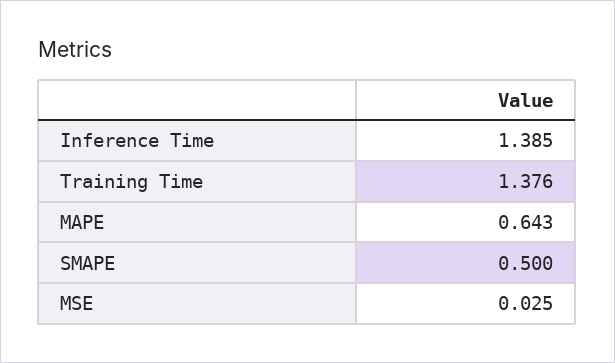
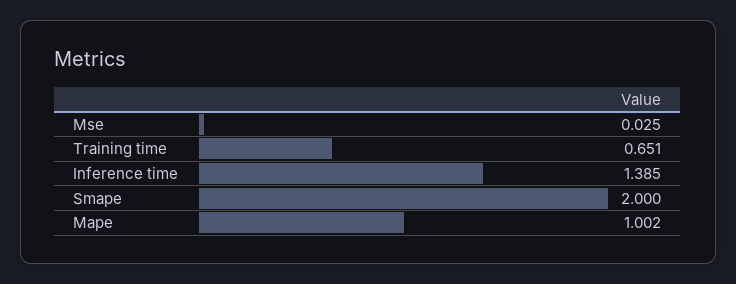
  {
    "Inference Time": 1.385,
-   "Training Time": 1.376,
+   "Training Time": 0.651,
-   "MAPE": 0.643,
+   "MAPE": 1.002,
-   "SMAPE": 0.5,
+   "SMAPE": 2,
    "MSE": 0.025
  }

